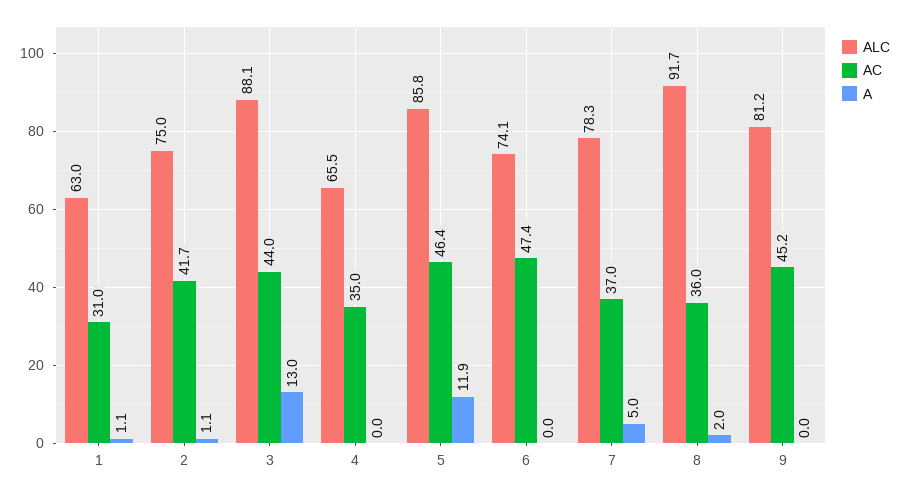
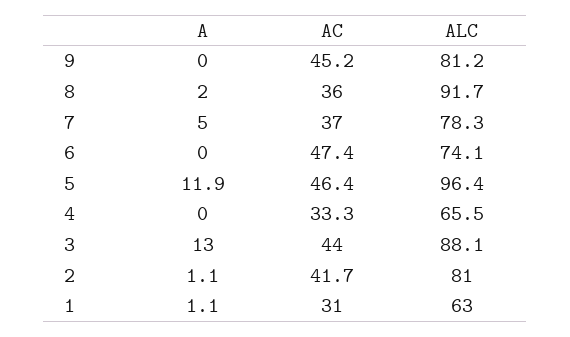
  {
    "ALC": {
      "1": 63,
-     "2": 75,
+     "2": 81,
      "3": 88.1,
      "4": 65.5,
-     "5": 85.8,
+     "5": 96.4,
      "6": 74.1,
      "7": 78.3,
      "8": 91.7,
      "9": 81.2
    },
    "AC": {
      "1": 31,
      "2": 41.7,
      "3": 44,
-     "4": 35,
+     "4": 33.3,
      "5": 46.4,
      "6": 47.4,
      "7": 37,
      "8": 36,
      "9": 45.2
    },
    "A": {
      "1": 1.1,
      "2": 1.1,
      "3": 13,
      "4": 0,
      "5": 11.9,
      "6": 0,
      "7": 5,
      "8": 2,
      "9": 0
    }
  }

